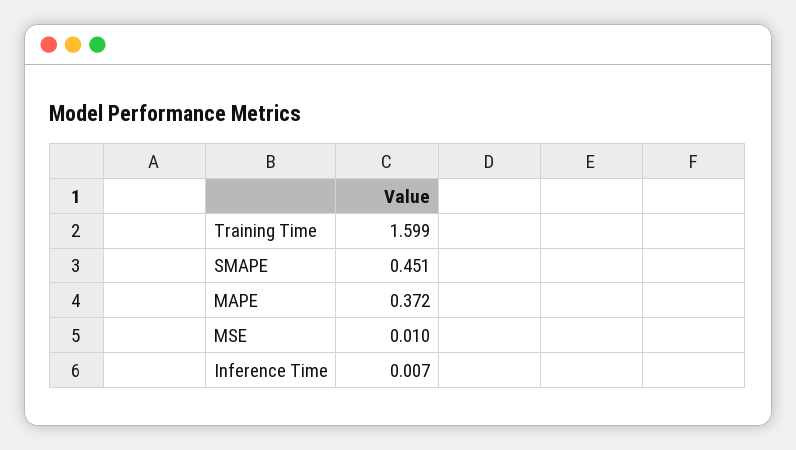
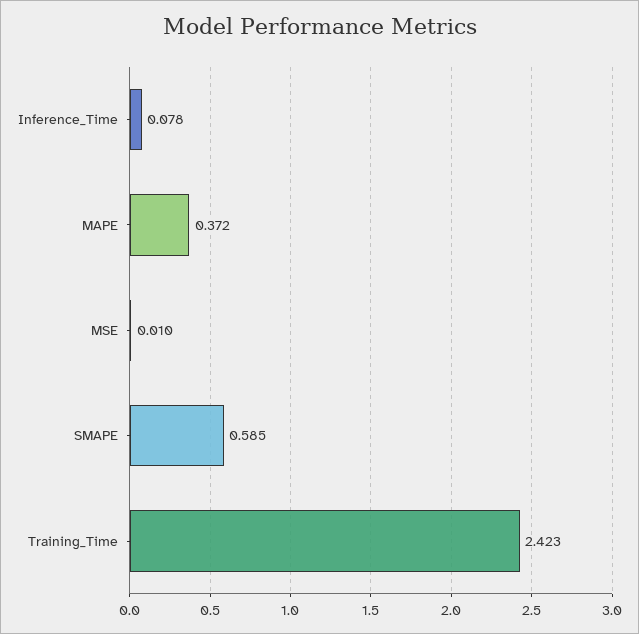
  {
-   "Training Time": 1.599,
+   "Training Time": 2.423,
-   "SMAPE": 0.451,
+   "SMAPE": 0.585,
    "MAPE": 0.372,
    "MSE": 0.01,
-   "Inference Time": 0.007
+   "Inference Time": 0.078
  }

